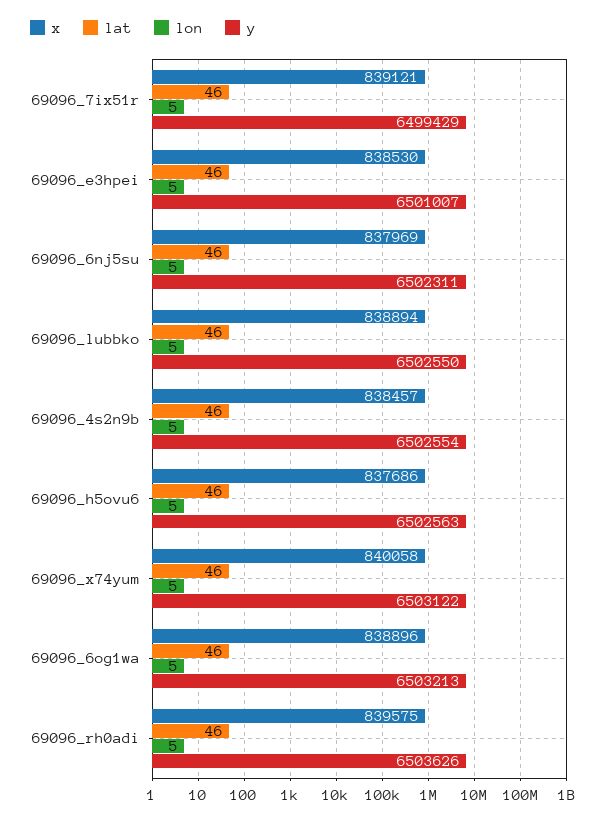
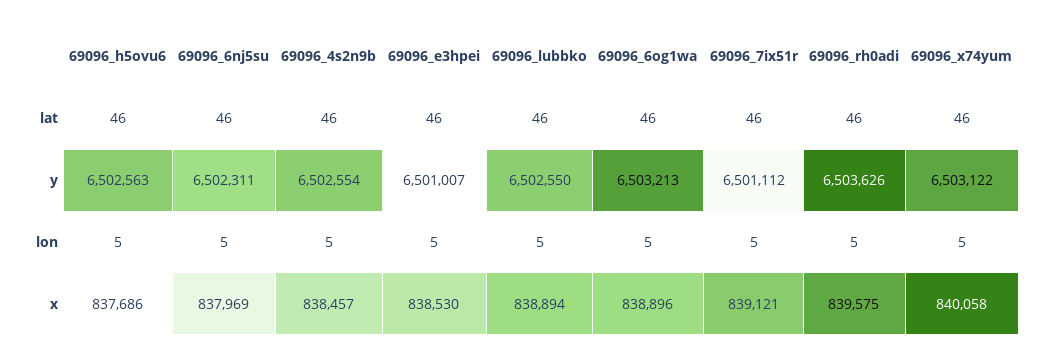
  {
    "x": {
      "69096_7ix51r": 839121,
      "69096_e3hpei": 838530,
      "69096_6nj5su": 837969,
      "69096_lubbko": 838894,
      "69096_4s2n9b": 838457,
      "69096_h5ovu6": 837686,
      "69096_x74yum": 840058,
      "69096_6og1wa": 838896,
      "69096_rh0adi": 839575
    },
    "lat": {
      "69096_7ix51r": 46,
      "69096_e3hpei": 46,
      "69096_6nj5su": 46,
      "69096_lubbko": 46,
      "69096_4s2n9b": 46,
      "69096_h5ovu6": 46,
      "69096_x74yum": 46,
      "69096_6og1wa": 46,
      "69096_rh0adi": 46
    },
    "lon": {
      "69096_7ix51r": 5,
      "69096_e3hpei": 5,
      "69096_6nj5su": 5,
      "69096_lubbko": 5,
      "69096_4s2n9b": 5,
      "69096_h5ovu6": 5,
      "69096_x74yum": 5,
      "69096_6og1wa": 5,
      "69096_rh0adi": 5
    },
    "y": {
-     "69096_7ix51r": 6499429,
+     "69096_7ix51r": 6501112,
      "69096_e3hpei": 6501007,
      "69096_6nj5su": 6502311,
      "69096_lubbko": 6502550,
      "69096_4s2n9b": 6502554,
      "69096_h5ovu6": 6502563,
      "69096_x74yum": 6503122,
      "69096_6og1wa": 6503213,
      "69096_rh0adi": 6503626
    }
  }

